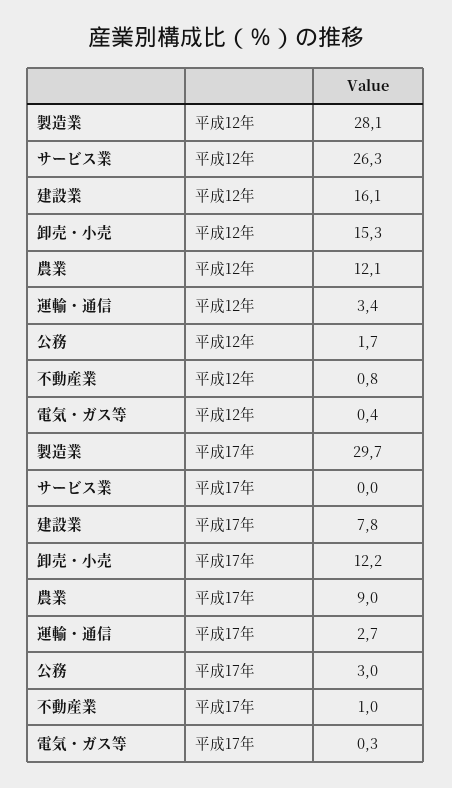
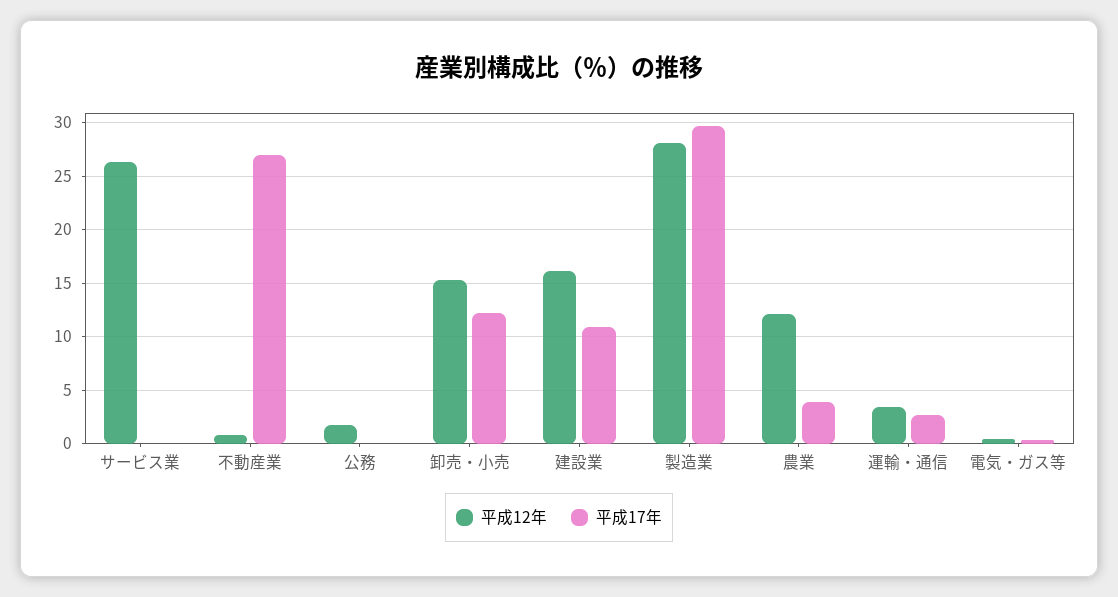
  {
    "平成12年": {
      "製造業": 28.1,
      "サービス業": 26.3,
      "建設業": 16.1,
      "卸売・小売": 15.3,
      "農業": 12.1,
      "運輸・通信": 3.4,
      "公務": 1.7,
      "不動産業": 0.8,
      "電気・ガス等": 0.4
    },
    "平成17年": {
      "製造業": 29.7,
      "サービス業": 0,
-     "建設業": 7.8,
+     "建設業": 11,
      "卸売・小売": 12.2,
-     "農業": 9,
+     "農業": 4,
      "運輸・通信": 2.7,
-     "公務": 3,
+     "公務": 0,
-     "不動産業": 1,
+     "不動産業": 27,
      "電気・ガス等": 0.3
    }
  }

